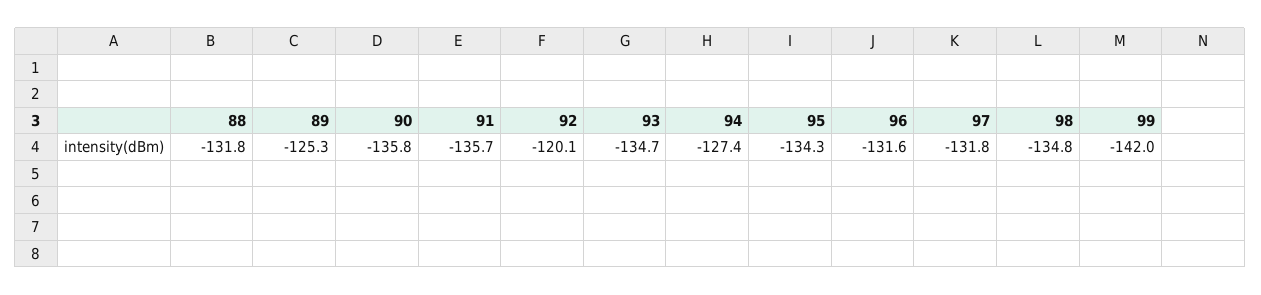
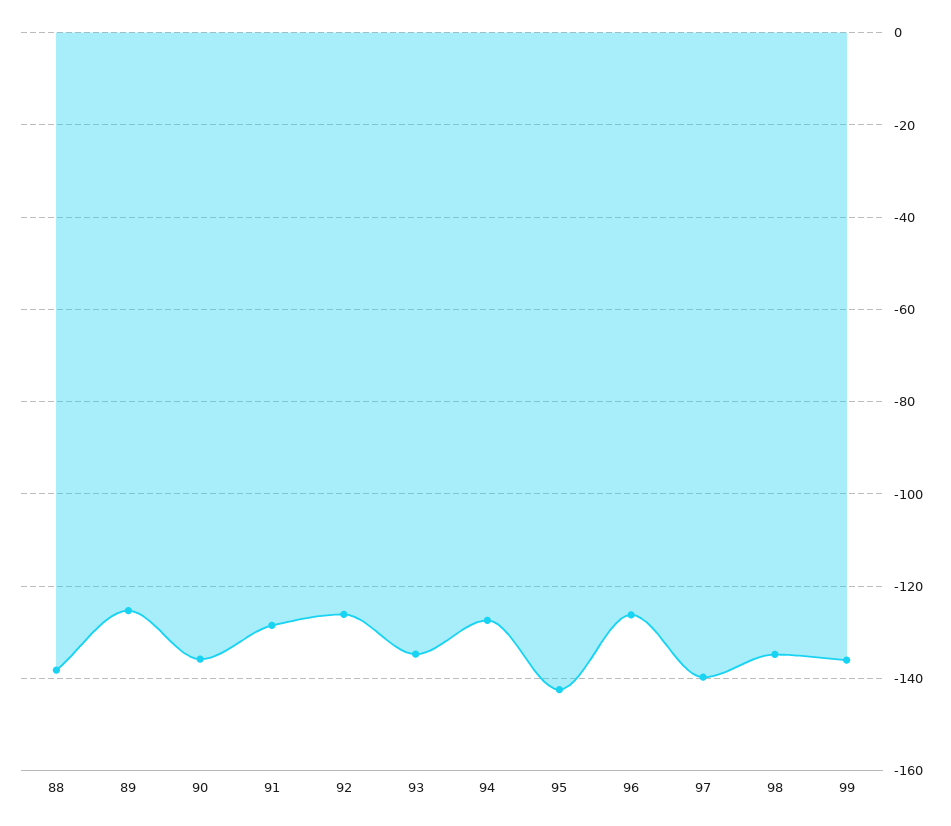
  {
-   "88": -131.8,
+   "88": -138,
    "89": -125.3,
    "90": -135.8,
-   "91": -135.7,
+   "91": -128,
-   "92": -120.1,
+   "92": -126,
    "93": -134.7,
    "94": -127.4,
-   "95": -134.3,
+   "95": -142,
-   "96": -131.6,
+   "96": -126,
-   "97": -131.8,
+   "97": -140,
    "98": -134.8,
-   "99": -142
+   "99": -136
  }

